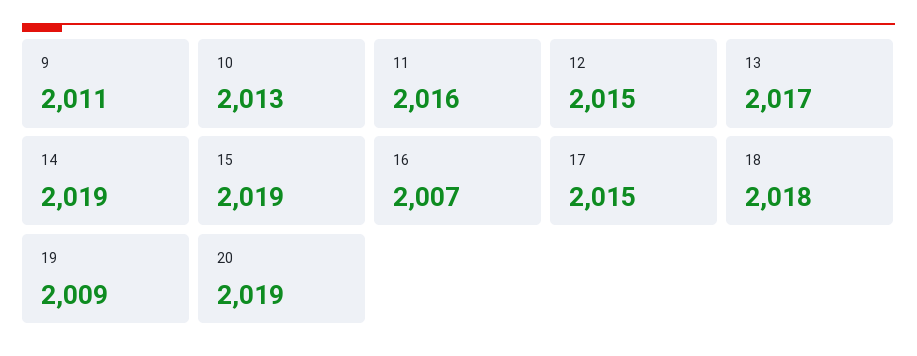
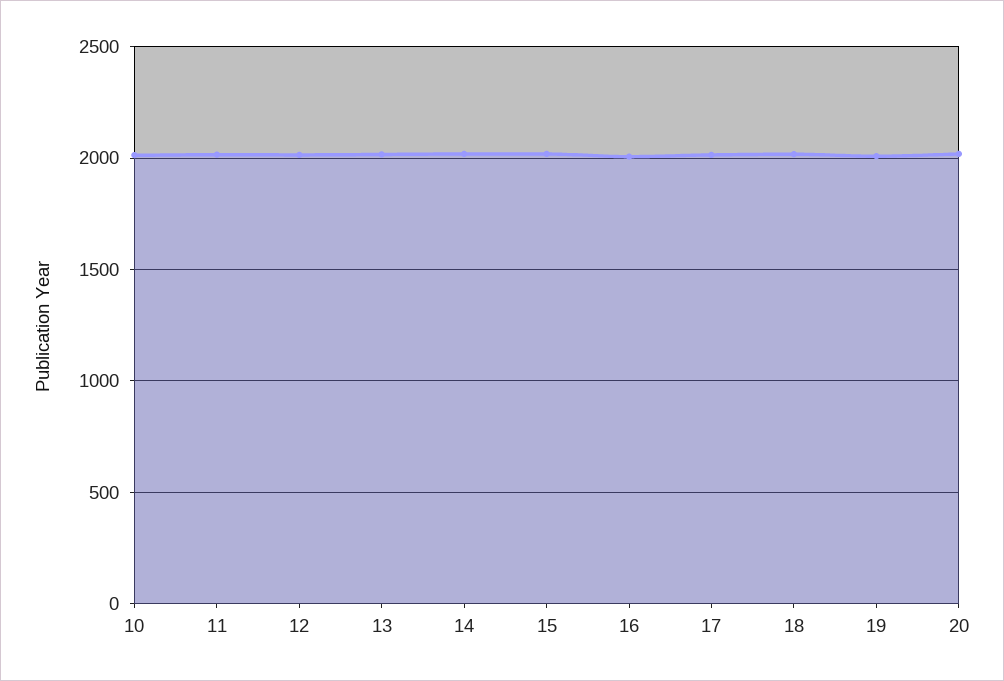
  {
-   "9": 2011,
    "10": 2013,
    "11": 2016,
    "12": 2015,
    "13": 2017,
    "14": 2019,
    "15": 2019,
    "16": 2007,
    "17": 2015,
    "18": 2018,
    "19": 2009,
    "20": 2019
  }

